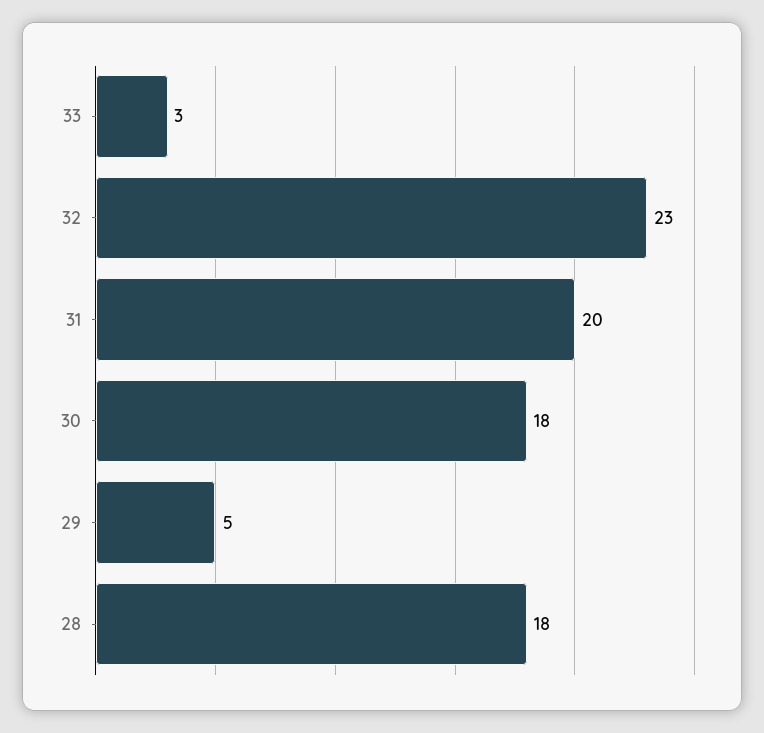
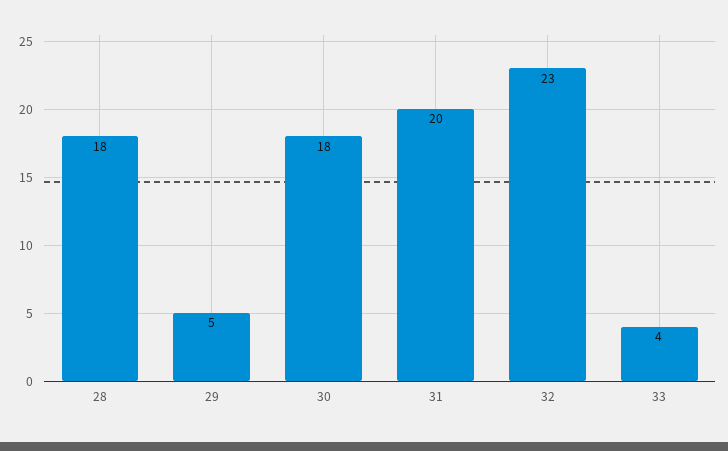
  {
-   "33": 3,
+   "33": 4,
    "32": 23,
    "31": 20,
    "30": 18,
    "29": 5,
    "28": 18
  }

